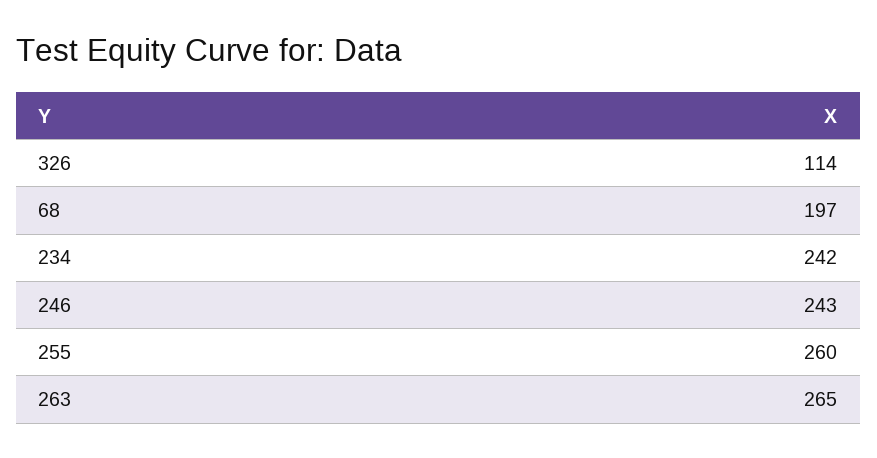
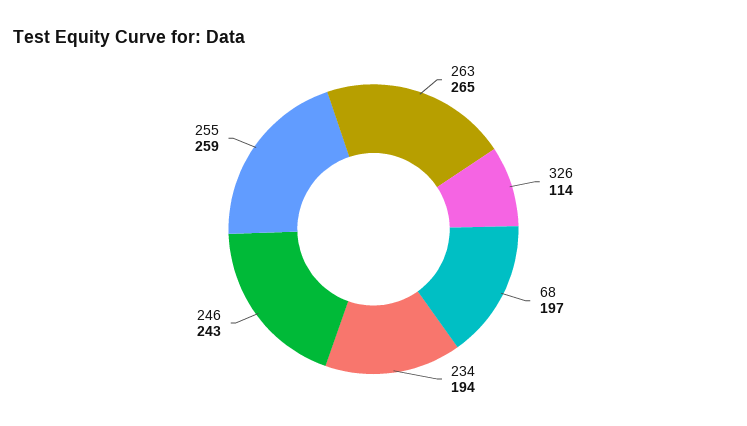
  {
    "326": 114,
    "68": 197,
-   "234": 242,
+   "234": 194,
    "246": 243,
-   "255": 260,
+   "255": 259,
    "263": 265
  }

